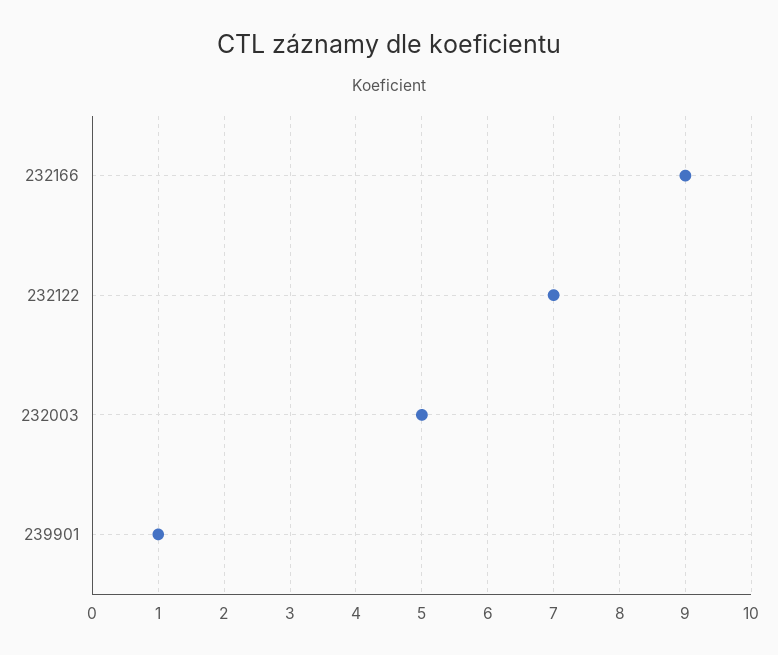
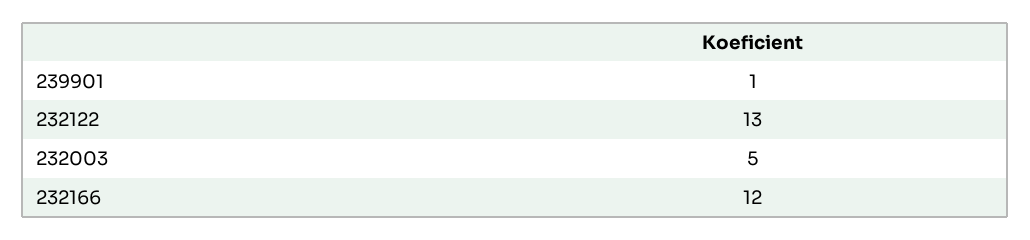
  {
-   "232166": 9,
+   "232166": 12,
-   "232122": 7,
+   "232122": 13,
    "232003": 5,
    "239901": 1
  }

